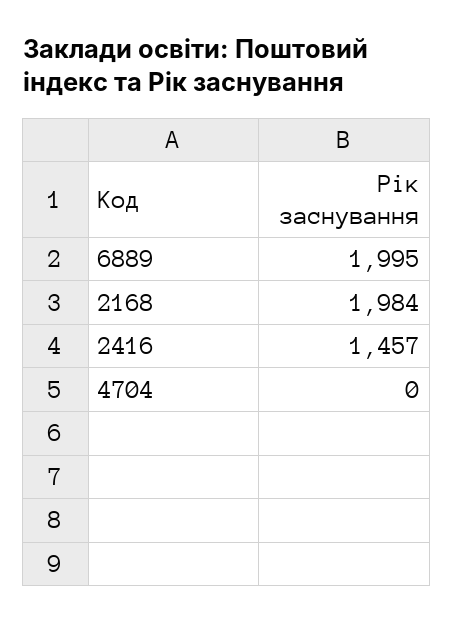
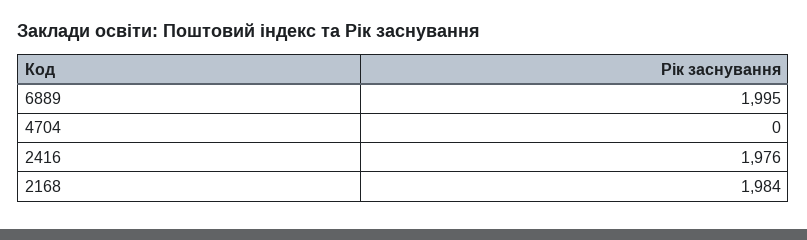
  {
    "6889": 1995,
    "2168": 1984,
-   "2416": 1457,
+   "2416": 1976,
    "4704": 0
  }

